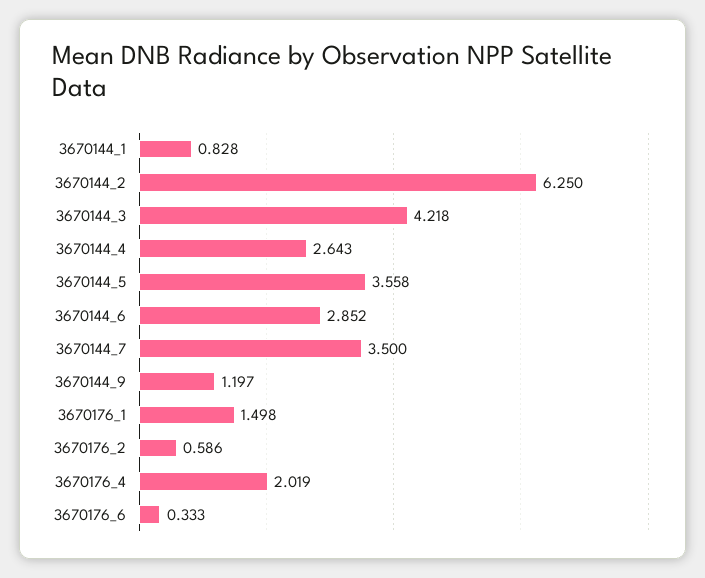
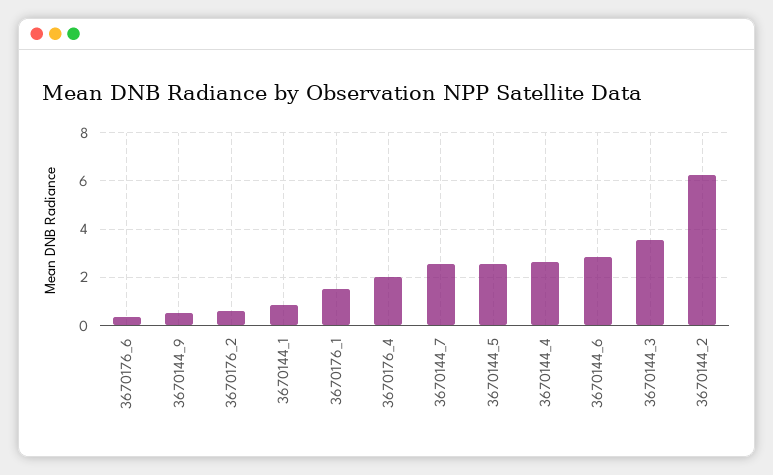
  {
    "3670144_1": 0.828,
    "3670144_2": 6.25,
-   "3670144_3": 4.218,
+   "3670144_3": 3.5,
    "3670144_4": 2.643,
-   "3670144_5": 3.558,
+   "3670144_5": 2.5,
    "3670144_6": 2.852,
-   "3670144_7": 3.5,
+   "3670144_7": 2.5,
-   "3670144_9": 1.197,
+   "3670144_9": 0.5,
    "3670176_1": 1.498,
    "3670176_2": 0.586,
    "3670176_4": 2.019,
    "3670176_6": 0.333
  }

